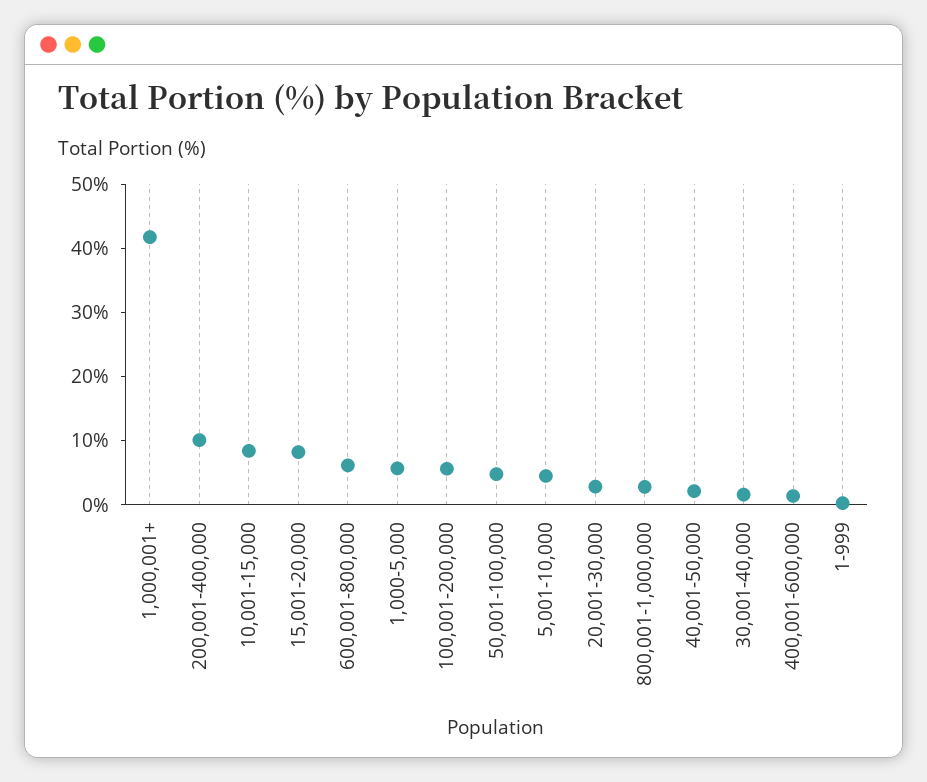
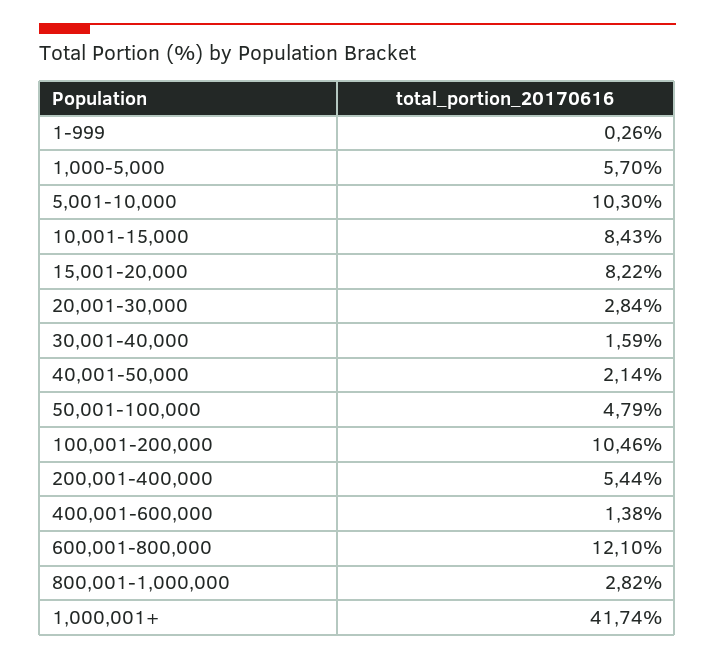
  {
    "1,000,001+": 41.74,
-   "200,001-400,000": 10,
+   "200,001-400,000": 5.44,
    "10,001-15,000": 8.43,
    "15,001-20,000": 8.22,
-   "600,001-800,000": 6,
+   "600,001-800,000": 12.1,
    "1,000-5,000": 5.7,
-   "100,001-200,000": 6,
+   "100,001-200,000": 10.46,
    "50,001-100,000": 4.79,
-   "5,001-10,000": 4,
+   "5,001-10,000": 10.3,
    "20,001-30,000": 2.84,
    "800,001-1,000,000": 2.82,
    "40,001-50,000": 2.14,
    "30,001-40,000": 1.59,
    "400,001-600,000": 1.38,
    "1-999": 0.26
  }

